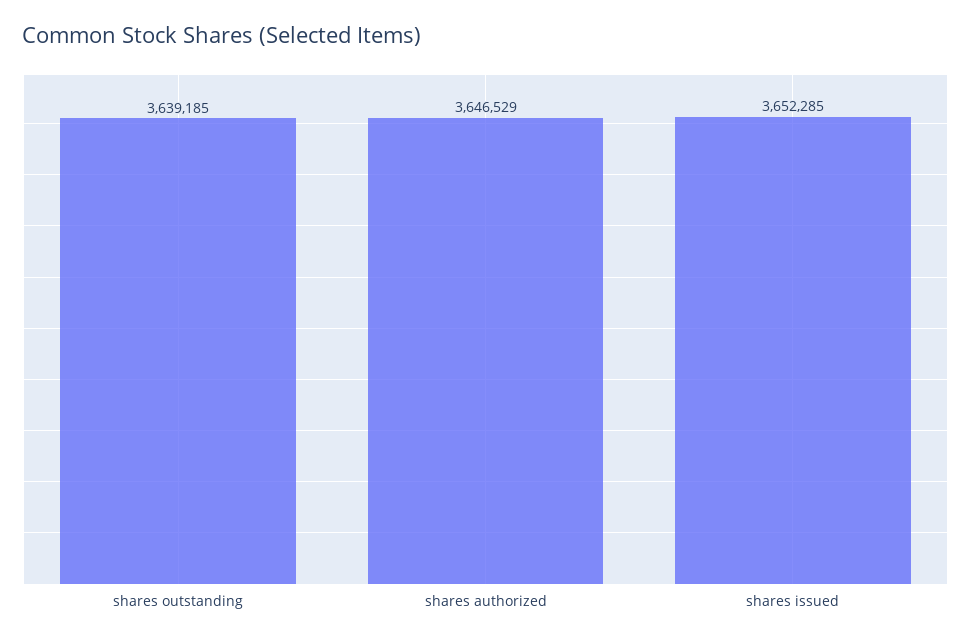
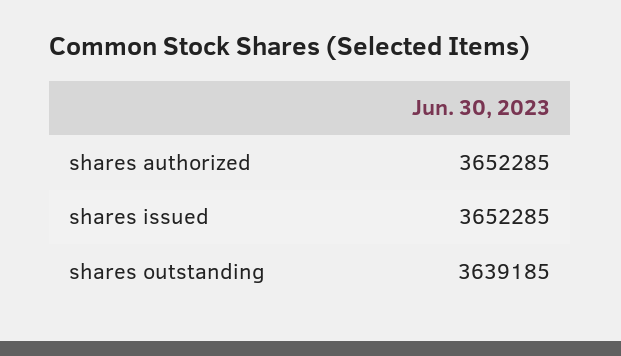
  {
    "shares outstanding": 3639185,
-   "shares authorized": 3646529,
+   "shares authorized": 3652285,
    "shares issued": 3652285
  }

